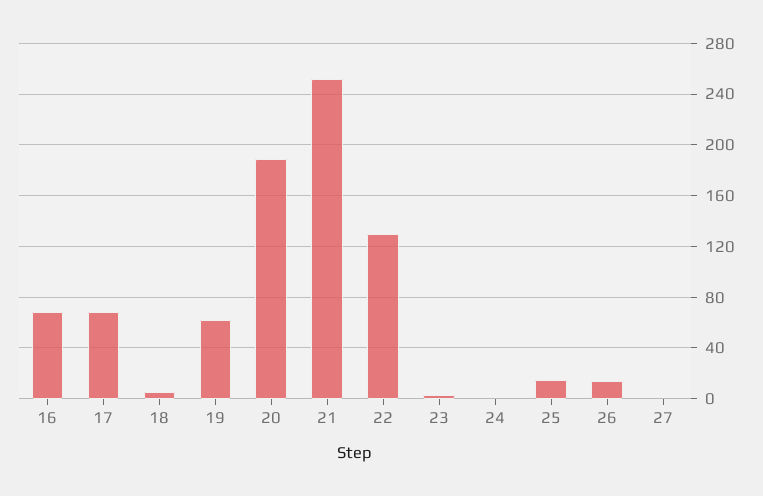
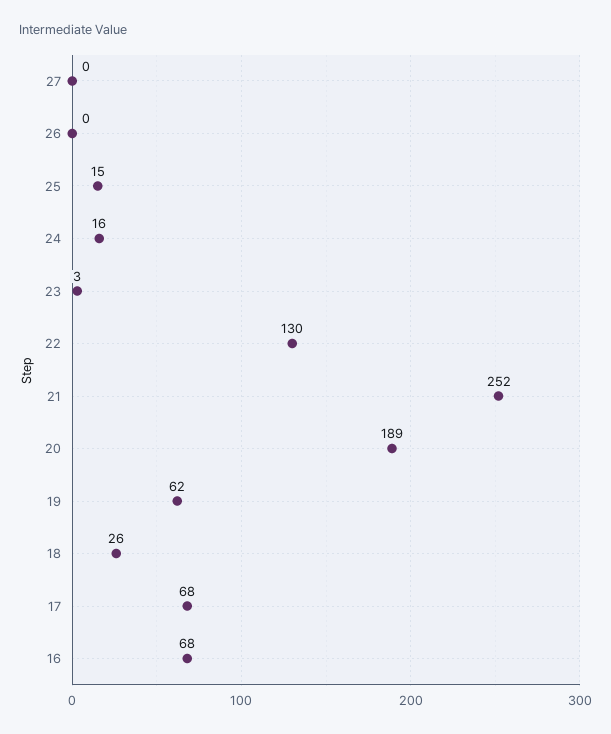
  {
    "16": 68,
    "17": 68,
-   "18": 5,
+   "18": 26,
    "19": 62,
    "20": 189,
    "21": 252,
    "22": 130,
    "23": 3,
-   "24": 0,
+   "24": 16,
    "25": 15,
-   "26": 15,
+   "26": 0,
    "27": 0
  }

